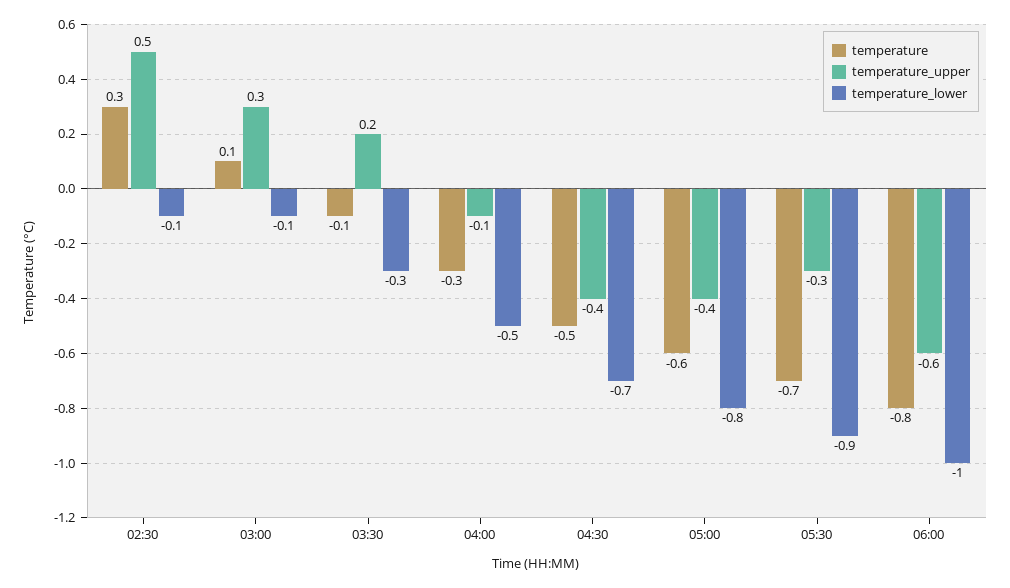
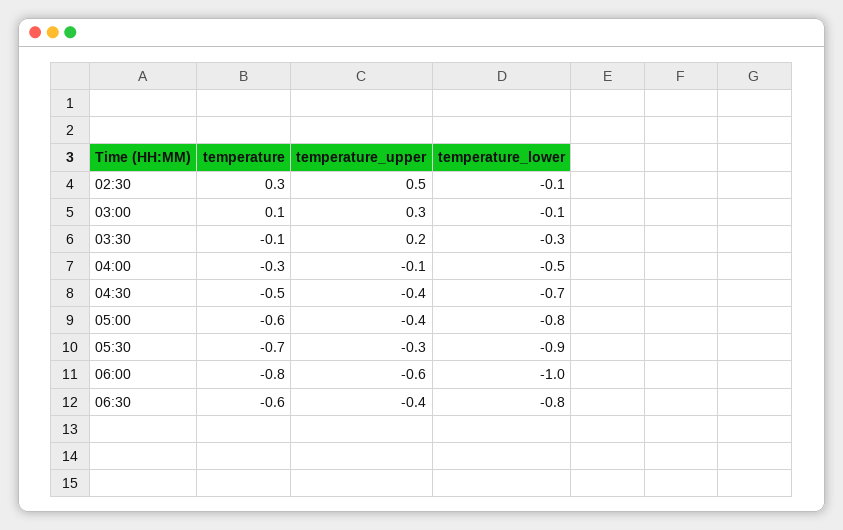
  {
    "temperature": {
      "02:30": 0.3,
      "03:00": 0.1,
      "03:30": -0.1,
      "04:00": -0.3,
      "04:30": -0.5,
      "05:00": -0.6,
      "05:30": -0.7,
-     "06:00": -0.8
+     "06:00": -0.8,
+     "06:30": -0.6
    },
    "temperature_upper": {
      "02:30": 0.5,
      "03:00": 0.3,
      "03:30": 0.2,
      "04:00": -0.1,
      "04:30": -0.4,
      "05:00": -0.4,
      "05:30": -0.3,
-     "06:00": -0.6
+     "06:00": -0.6,
+     "06:30": -0.4
    },
    "temperature_lower": {
      "02:30": -0.1,
      "03:00": -0.1,
      "03:30": -0.3,
      "04:00": -0.5,
      "04:30": -0.7,
      "05:00": -0.8,
      "05:30": -0.9,
-     "06:00": -1
+     "06:00": -1,
+     "06:30": -0.8
    }
  }

